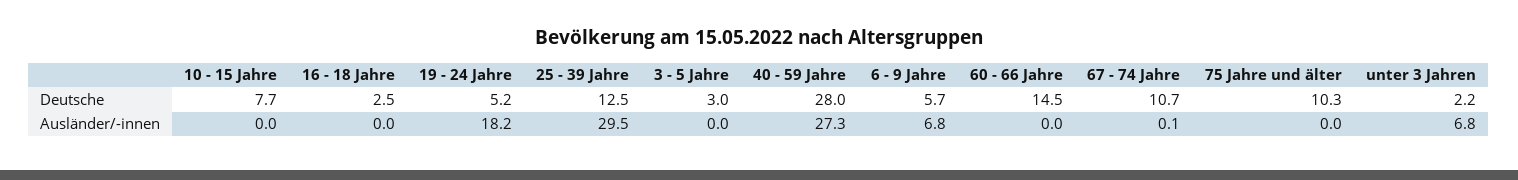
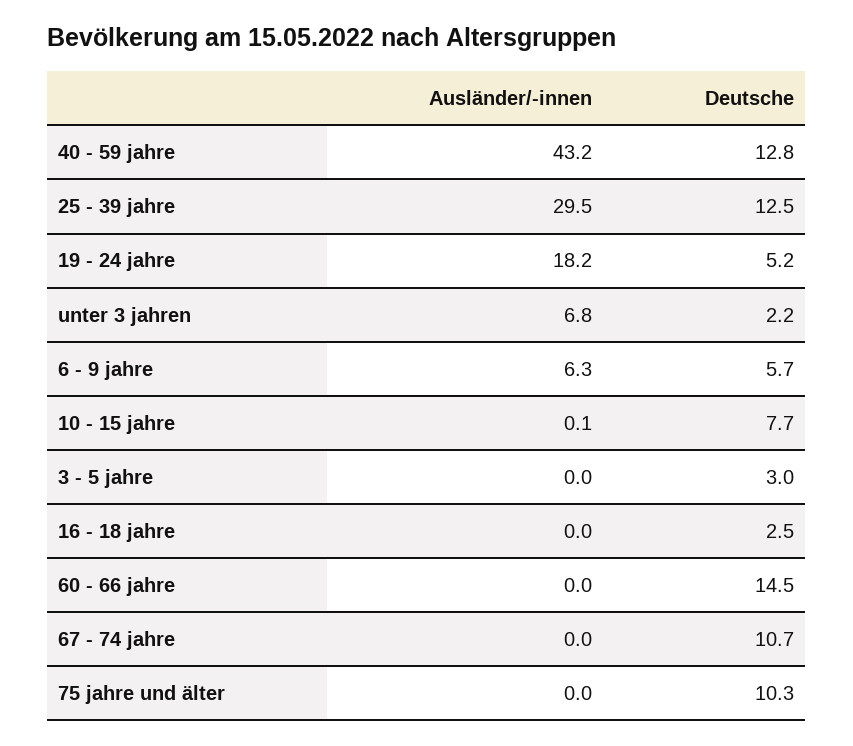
  {
    "10 - 15 Jahre": {
      "Deutsche": 7.7,
-     "Ausländer/-innen": 0
+     "Ausländer/-innen": 0.1
    },
    "16 - 18 Jahre": {
      "Deutsche": 2.5,
      "Ausländer/-innen": 0
    },
    "19 - 24 Jahre": {
      "Deutsche": 5.2,
      "Ausländer/-innen": 18.2
    },
    "25 - 39 Jahre": {
      "Deutsche": 12.5,
      "Ausländer/-innen": 29.5
    },
    "3 - 5 Jahre": {
      "Deutsche": 3,
      "Ausländer/-innen": 0
    },
    "40 - 59 Jahre": {
-     "Deutsche": 28,
+     "Deutsche": 12.8,
-     "Ausländer/-innen": 27.3
+     "Ausländer/-innen": 43.2
    },
    "6 - 9 Jahre": {
      "Deutsche": 5.7,
-     "Ausländer/-innen": 6.8
+     "Ausländer/-innen": 6.3
    },
    "60 - 66 Jahre": {
      "Deutsche": 14.5,
      "Ausländer/-innen": 0
    },
    "67 - 74 Jahre": {
      "Deutsche": 10.7,
-     "Ausländer/-innen": 0.1
+     "Ausländer/-innen": 0
    },
    "75 Jahre und älter": {
      "Deutsche": 10.3,
      "Ausländer/-innen": 0
    },
    "unter 3 Jahren": {
      "Deutsche": 2.2,
      "Ausländer/-innen": 6.8
    }
  }

